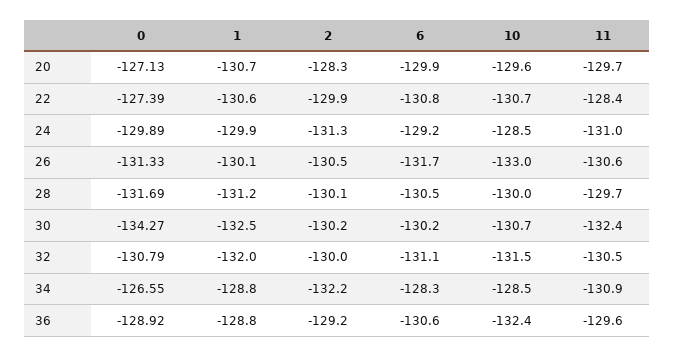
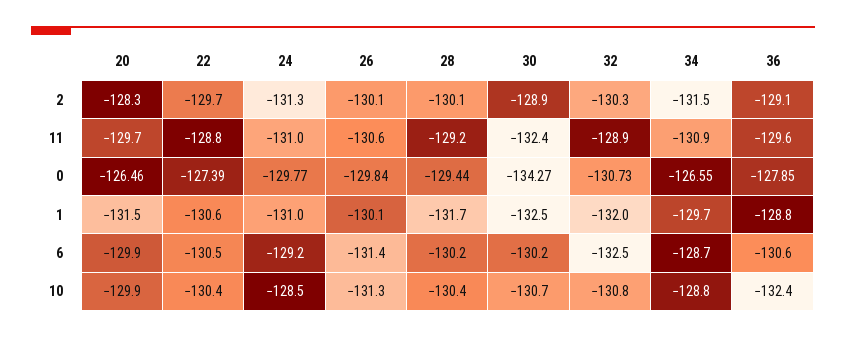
  {
    "0": {
-     "20": -127.13,
+     "20": -126.46,
      "22": -127.39,
-     "24": -129.89,
+     "24": -129.77,
-     "26": -131.33,
+     "26": -129.84,
-     "28": -131.69,
+     "28": -129.44,
      "30": -134.27,
-     "32": -130.79,
+     "32": -130.73,
      "34": -126.55,
-     "36": -128.92
+     "36": -127.85
    },
    "1": {
-     "20": -130.7,
+     "20": -131.5,
      "22": -130.6,
-     "24": -129.9,
+     "24": -131,
      "26": -130.1,
-     "28": -131.2,
+     "28": -131.7,
      "30": -132.5,
      "32": -132,
-     "34": -128.8,
+     "34": -129.7,
      "36": -128.8
    },
    "2": {
      "20": -128.3,
-     "22": -129.9,
+     "22": -129.7,
      "24": -131.3,
-     "26": -130.5,
+     "26": -130.1,
      "28": -130.1,
-     "30": -130.2,
+     "30": -128.9,
-     "32": -130,
+     "32": -130.3,
-     "34": -132.2,
+     "34": -131.5,
-     "36": -129.2
+     "36": -129.1
    },
    "6": {
      "20": -129.9,
-     "22": -130.8,
+     "22": -130.5,
      "24": -129.2,
-     "26": -131.7,
+     "26": -131.4,
-     "28": -130.5,
+     "28": -130.2,
      "30": -130.2,
-     "32": -131.1,
+     "32": -132.5,
-     "34": -128.3,
+     "34": -128.7,
      "36": -130.6
    },
    "10": {
-     "20": -129.6,
+     "20": -129.9,
-     "22": -130.7,
+     "22": -130.4,
      "24": -128.5,
-     "26": -133,
+     "26": -131.3,
-     "28": -130,
+     "28": -130.4,
      "30": -130.7,
-     "32": -131.5,
+     "32": -130.8,
-     "34": -128.5,
+     "34": -128.8,
      "36": -132.4
    },
    "11": {
      "20": -129.7,
-     "22": -128.4,
+     "22": -128.8,
      "24": -131,
      "26": -130.6,
-     "28": -129.7,
+     "28": -129.2,
      "30": -132.4,
-     "32": -130.5,
+     "32": -128.9,
      "34": -130.9,
      "36": -129.6
    }
  }

